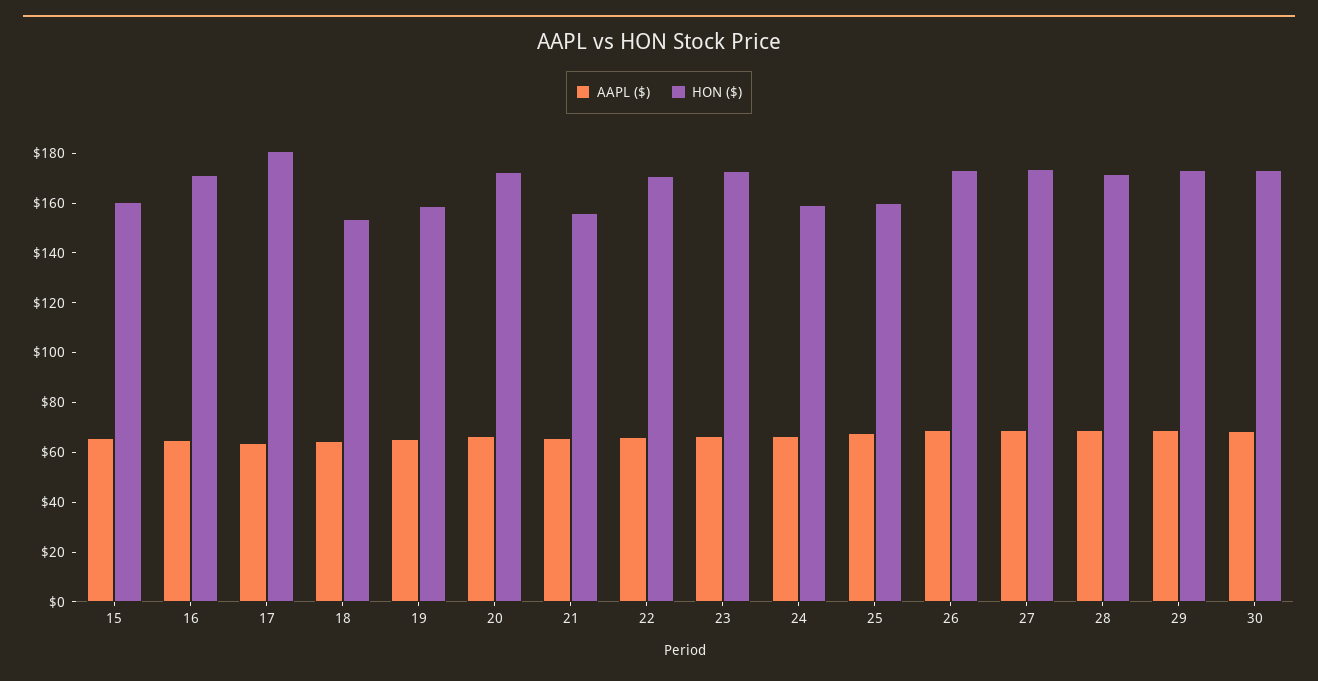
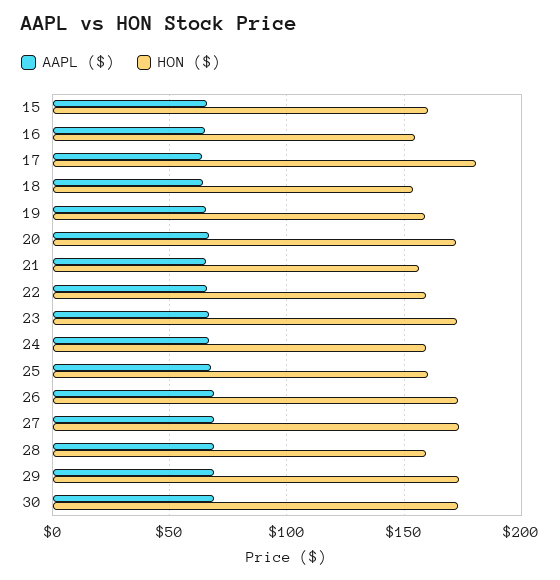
  {
    "AAPL ($)": {
      "15": 65,
      "16": 65,
      "17": 65,
      "18": 65,
      "19": 65,
      "20": 65,
      "21": 65,
      "22": 65,
      "23": 65,
      "24": 65,
      "25": 70,
      "26": 70,
      "27": 70,
      "28": 70,
      "29": 70,
      "30": 70
    },
    "HON ($)": {
      "15": 160,
-     "16": 170,
+     "16": 155,
      "17": 180,
      "18": 155,
      "19": 160,
      "20": 170,
      "21": 155,
-     "22": 170,
+     "22": 160,
      "23": 175,
      "24": 160,
      "25": 160,
      "26": 175,
      "27": 175,
-     "28": 170,
+     "28": 160,
      "29": 175,
      "30": 175
    }
  }

